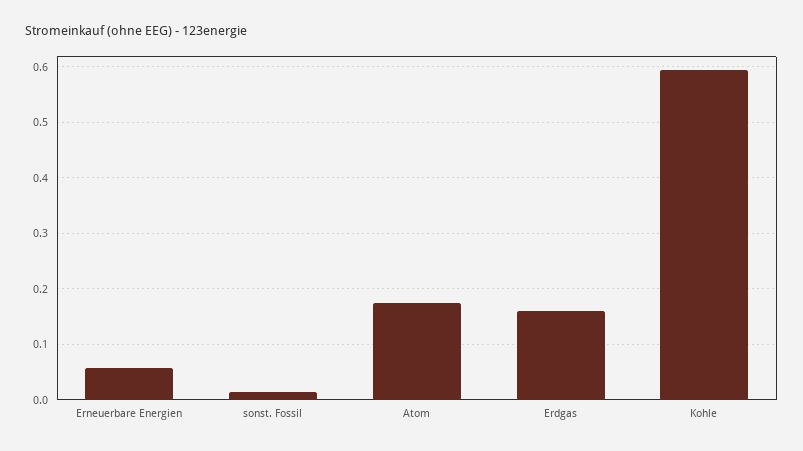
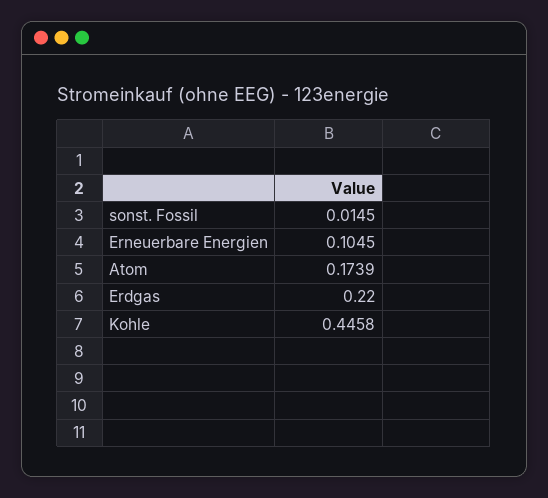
  {
-   "Erneuerbare Energien": 0.06,
+   "Erneuerbare Energien": 0.1045,
    "sonst. Fossil": 0.0145,
    "Atom": 0.1739,
-   "Erdgas": 0.16,
+   "Erdgas": 0.22,
-   "Kohle": 0.6
+   "Kohle": 0.4458
  }

